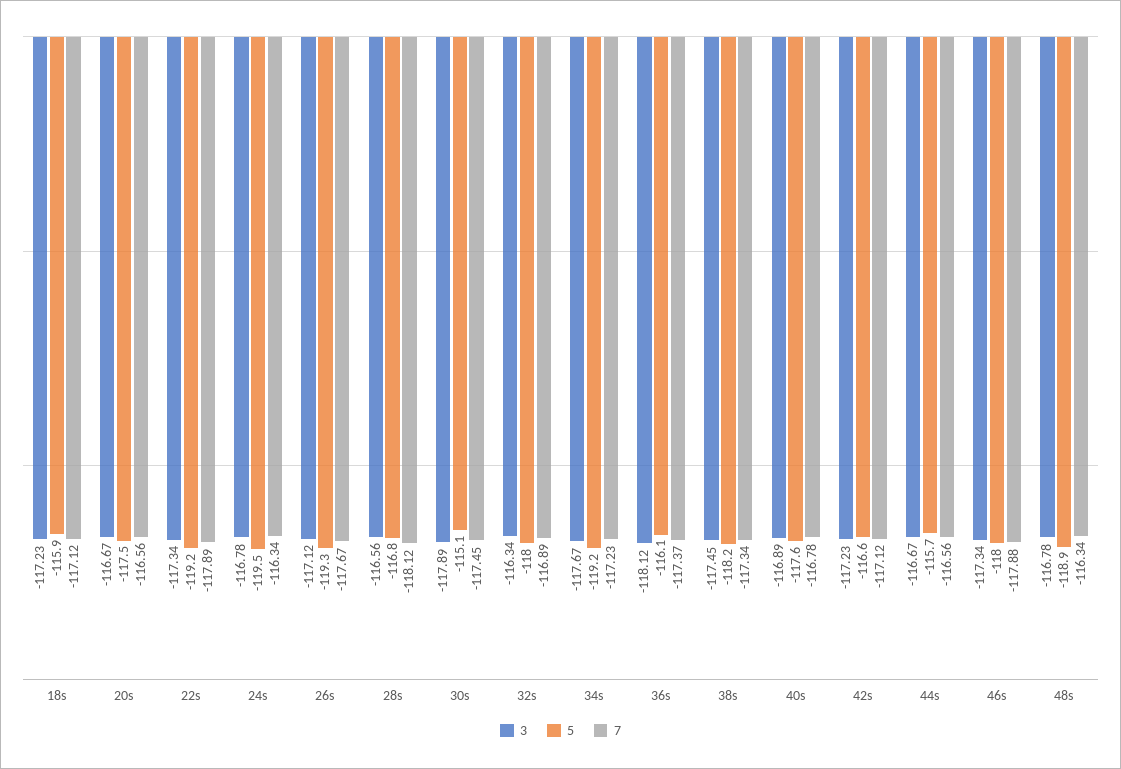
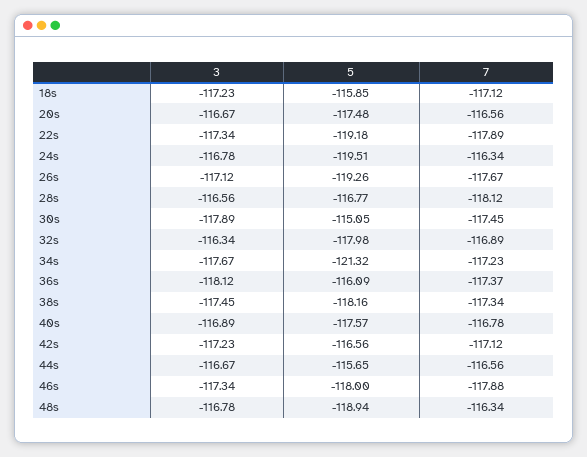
  {
    "3": {
      "18s": -117.23,
      "20s": -116.67,
      "22s": -117.34,
      "24s": -116.78,
      "26s": -117.12,
      "28s": -116.56,
      "30s": -117.89,
      "32s": -116.34,
      "34s": -117.67,
      "36s": -118.12,
      "38s": -117.45,
      "40s": -116.89,
      "42s": -117.23,
      "44s": -116.67,
      "46s": -117.34,
      "48s": -116.78
    },
    "5": {
      "18s": -115.85,
      "20s": -117.48,
      "22s": -119.18,
      "24s": -119.51,
      "26s": -119.26,
      "28s": -116.77,
      "30s": -115.05,
      "32s": -117.98,
-     "34s": -119.2,
+     "34s": -121.32,
      "36s": -116.09,
      "38s": -118.16,
      "40s": -117.57,
      "42s": -116.56,
      "44s": -115.65,
      "46s": -118,
      "48s": -118.94
    },
    "7": {
      "18s": -117.12,
      "20s": -116.56,
      "22s": -117.89,
      "24s": -116.34,
      "26s": -117.67,
      "28s": -118.12,
      "30s": -117.45,
      "32s": -116.89,
      "34s": -117.23,
      "36s": -117.37,
      "38s": -117.34,
      "40s": -116.78,
      "42s": -117.12,
      "44s": -116.56,
      "46s": -117.88,
      "48s": -116.34
    }
  }

